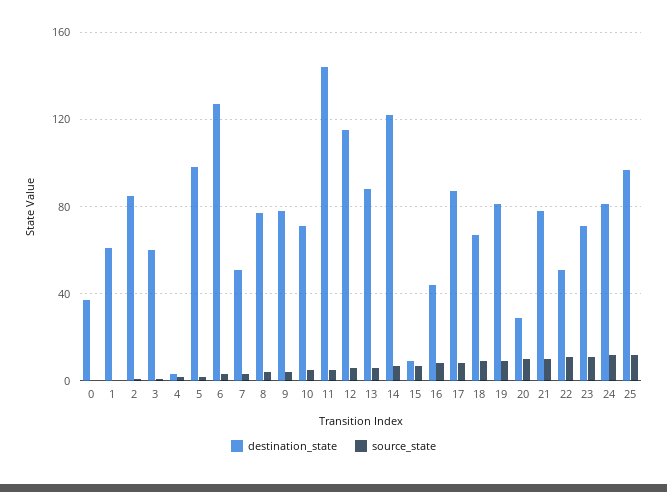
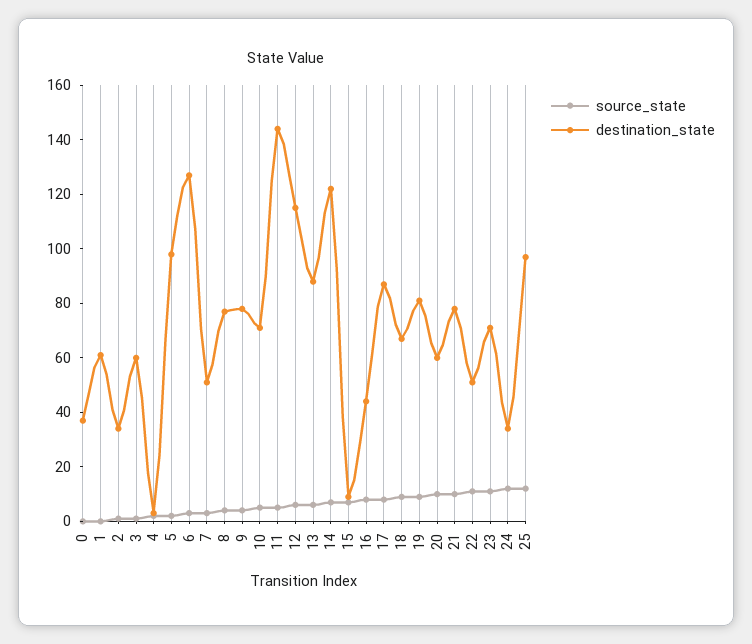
  {
    "destination_state": {
      "0": 35,
      "1": 60,
-     "2": 85,
+     "2": 35,
      "3": 60,
      "4": 5,
      "5": 100,
      "6": 125,
      "7": 50,
      "8": 75,
      "9": 80,
      "10": 70,
      "11": 145,
      "12": 115,
      "13": 90,
      "14": 120,
      "15": 10,
      "16": 45,
      "17": 85,
      "18": 65,
      "19": 80,
-     "20": 30,
+     "20": 60,
      "21": 80,
      "22": 50,
      "23": 70,
-     "24": 80,
+     "24": 35,
      "25": 95
    },
    "source_state": {
      "0": 0,
      "1": 0,
      "2": 0,
      "3": 0,
      "4": 0,
      "5": 0,
      "6": 5,
      "7": 5,
      "8": 5,
      "9": 5,
      "10": 5,
      "11": 5,
      "12": 5,
      "13": 5,
      "14": 5,
      "15": 5,
      "16": 10,
      "17": 10,
      "18": 10,
      "19": 10,
      "20": 10,
      "21": 10,
      "22": 10,
      "23": 10,
      "24": 10,
      "25": 10
    }
  }

